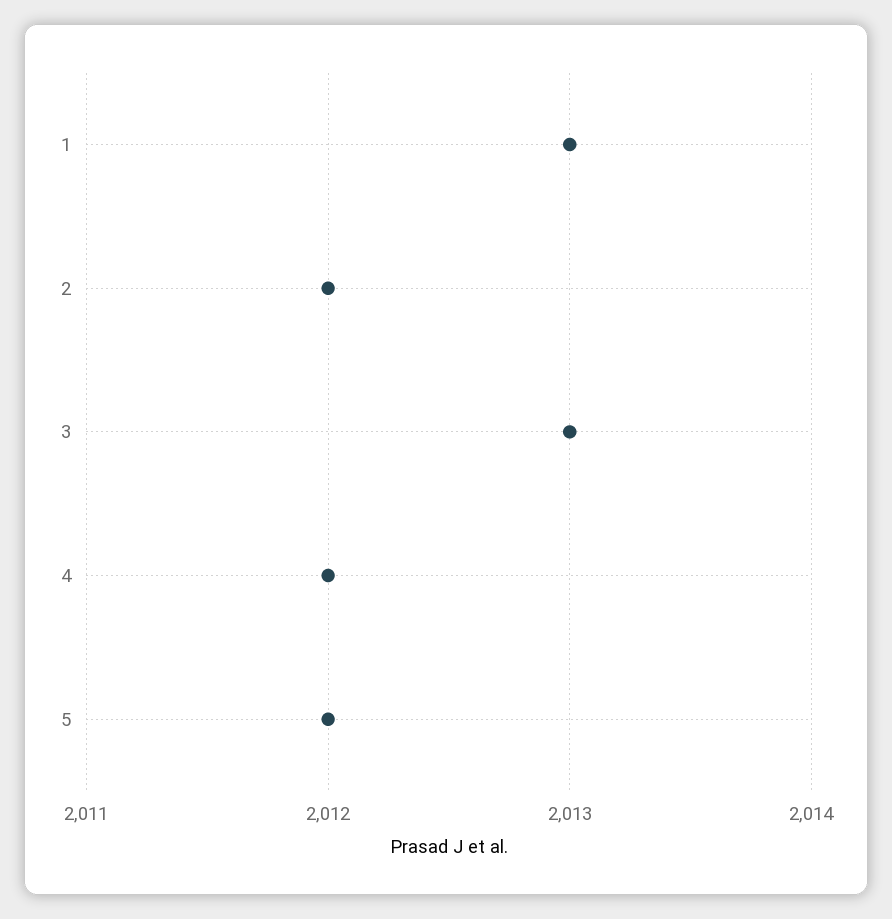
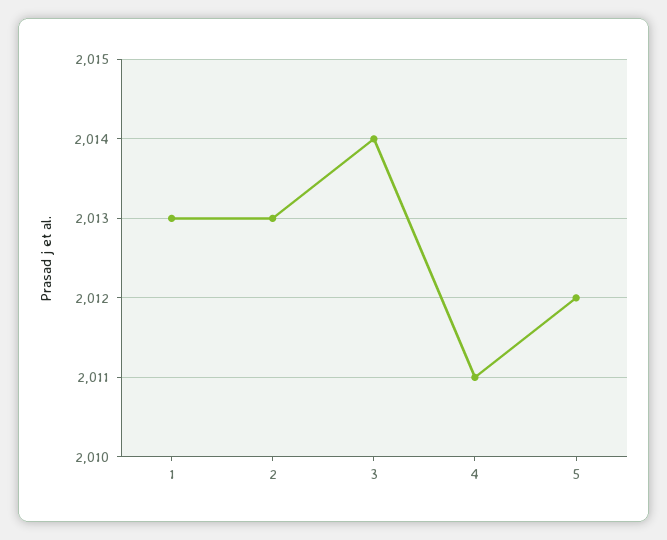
  {
    "1": 2013,
-   "2": 2012,
+   "2": 2013,
-   "3": 2013,
+   "3": 2014,
-   "4": 2012,
+   "4": 2011,
    "5": 2012
  }

